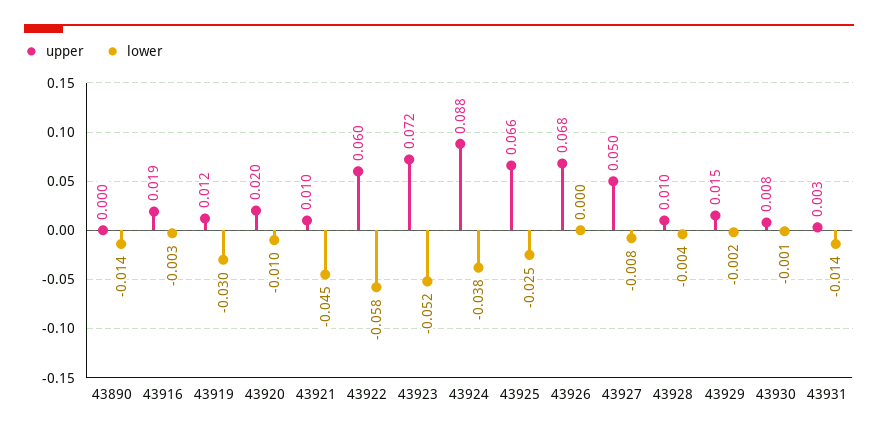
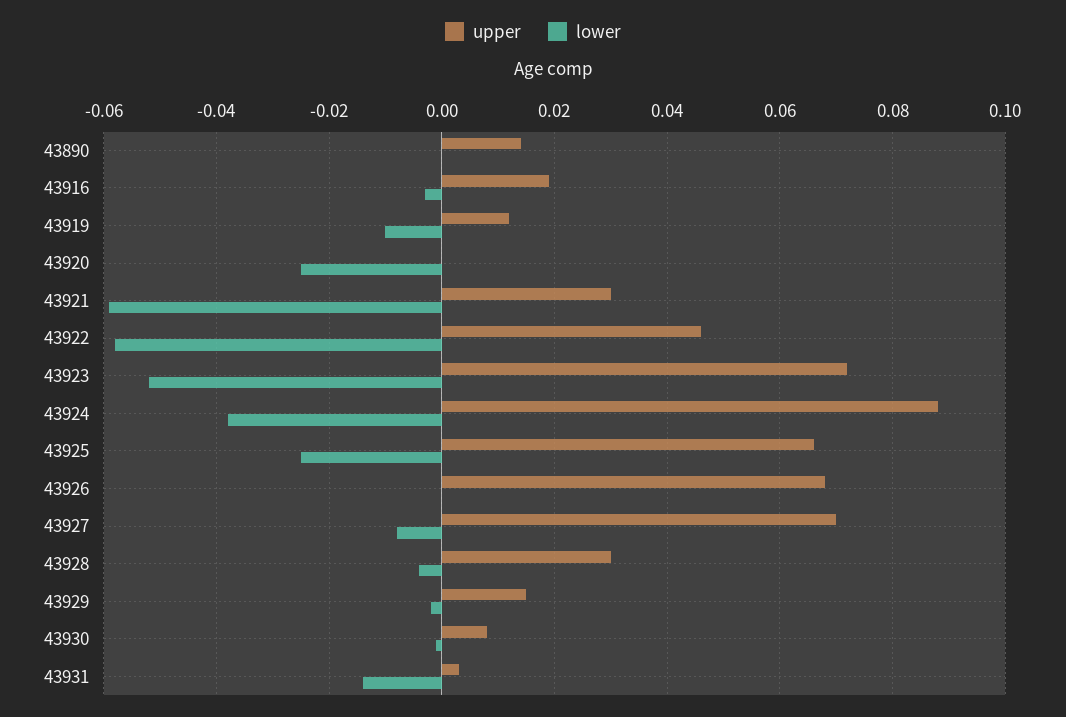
  {
    "upper": {
-     "43890": 0,
+     "43890": 0.015,
      "43916": 0.019,
      "43919": 0.012,
-     "43920": 0.02,
+     "43920": 0,
-     "43921": 0.01,
+     "43921": 0.03,
-     "43922": 0.06,
+     "43922": 0.045,
      "43923": 0.072,
      "43924": 0.088,
      "43925": 0.066,
      "43926": 0.068,
-     "43927": 0.05,
+     "43927": 0.07,
-     "43928": 0.01,
+     "43928": 0.03,
      "43929": 0.015,
      "43930": 0.008,
      "43931": 0.003
    },
    "lower": {
-     "43890": -0.014,
+     "43890": 0,
      "43916": -0.003,
-     "43919": -0.03,
+     "43919": -0.01,
-     "43920": -0.01,
+     "43920": -0.025,
-     "43921": -0.045,
+     "43921": -0.06,
      "43922": -0.058,
      "43923": -0.052,
      "43924": -0.038,
      "43925": -0.025,
      "43926": 0,
      "43927": -0.008,
      "43928": -0.004,
      "43929": -0.002,
      "43930": -0.001,
      "43931": -0.014
    }
  }

